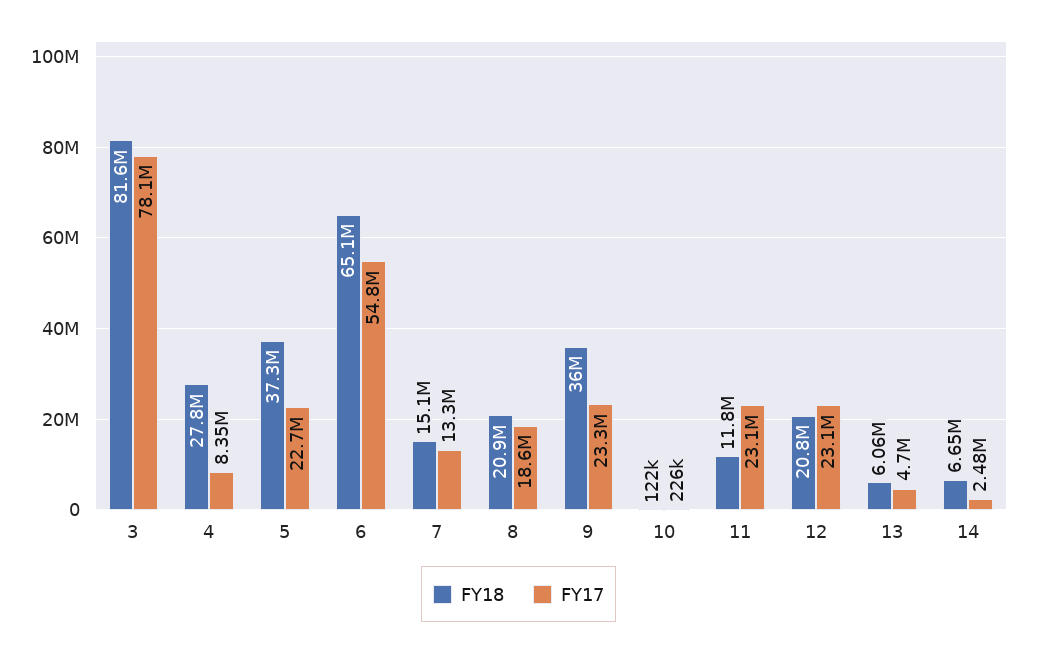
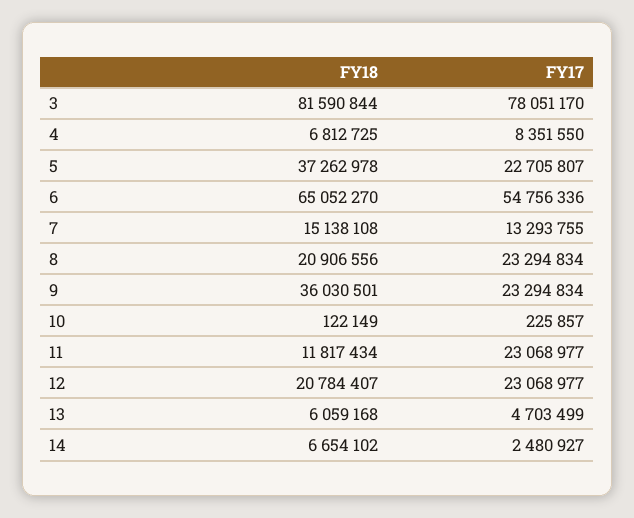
  {
    "FY18": {
      "3": 81590844,
-     "4": 27800000,
+     "4": 6812725,
      "5": 37262978,
      "6": 65052270,
      "7": 15138108,
      "8": 20906556,
      "9": 36030501,
      "10": 122149,
      "11": 11817434,
      "12": 20784407,
      "13": 6059168,
      "14": 6654102
    },
    "FY17": {
      "3": 78051170,
      "4": 8351550,
      "5": 22705807,
      "6": 54756336,
      "7": 13293755,
-     "8": 18600000,
+     "8": 23294834,
      "9": 23294834,
      "10": 225857,
      "11": 23068977,
      "12": 23068977,
      "13": 4703499,
      "14": 2480927
    }
  }

